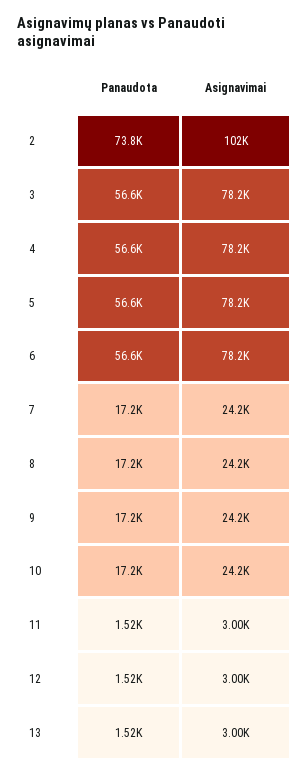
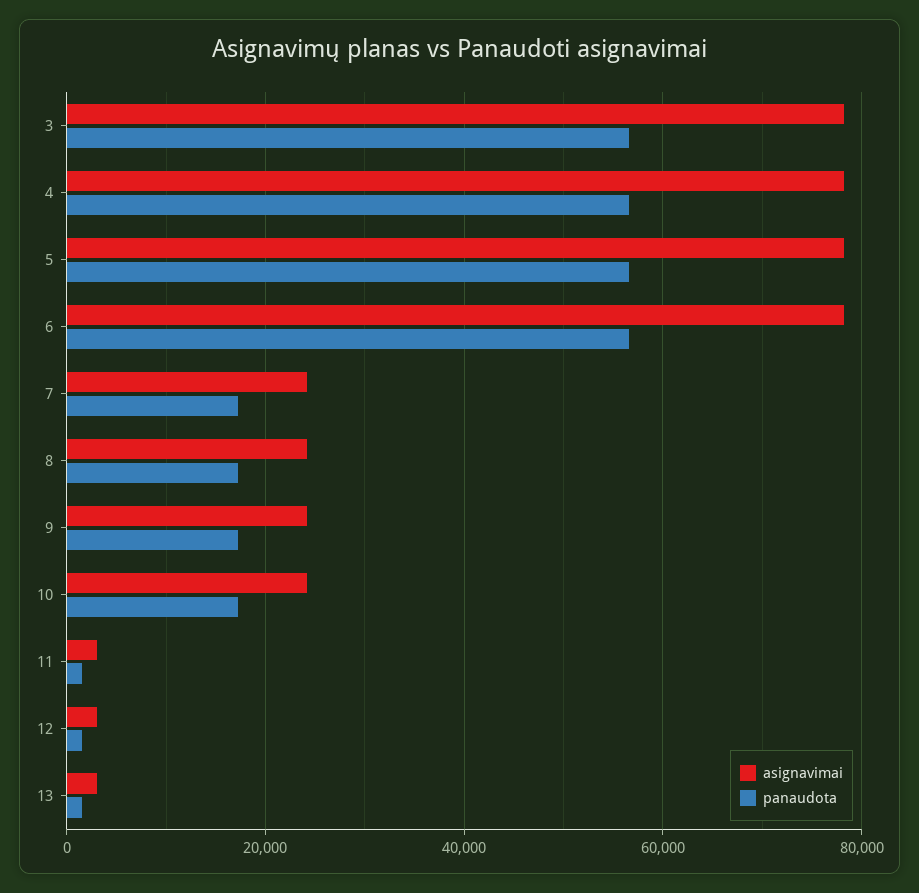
  {
    "Panaudota": {
-     "2": 73800,
      "3": 56600,
      "4": 56600,
      "5": 56600,
      "6": 56600,
      "7": 17200,
      "8": 17200,
      "9": 17200,
      "10": 17200,
      "11": 1520,
      "12": 1520,
      "13": 1520
    },
    "Asignavimai": {
-     "2": 102000,
      "3": 78200,
      "4": 78200,
      "5": 78200,
      "6": 78200,
      "7": 24200,
      "8": 24200,
      "9": 24200,
      "10": 24200,
      "11": 3000,
      "12": 3000,
      "13": 3000
    }
  }

